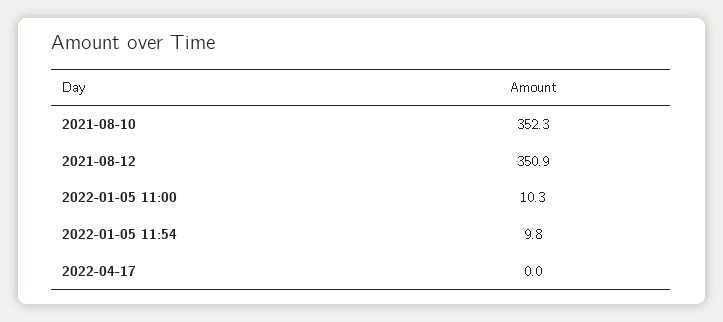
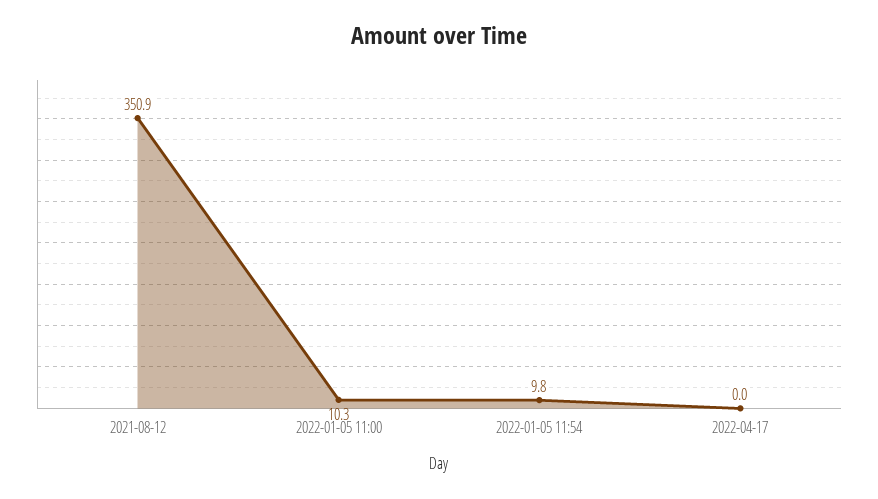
  {
-   "2021-08-10": 352.3,
    "2021-08-12": 350.9,
    "2022-01-05 11:00": 10.3,
    "2022-01-05 11:54": 9.8,
    "2022-04-17": 0
  }

